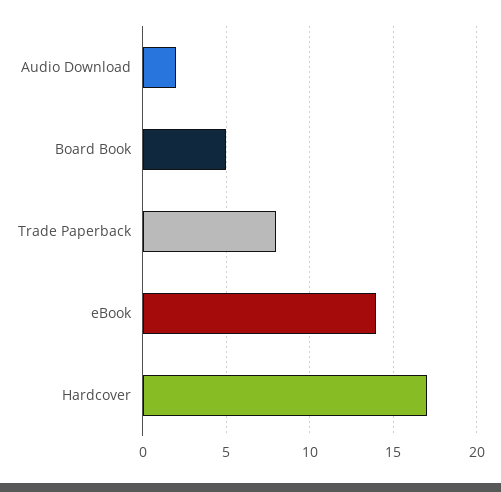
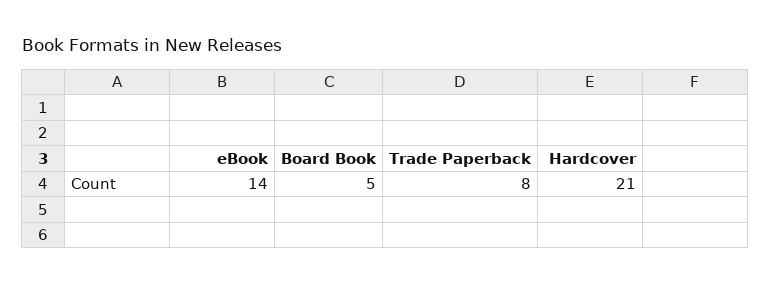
  {
-   "Audio Download": 2,
    "Board Book": 5,
    "Trade Paperback": 8,
    "eBook": 14,
-   "Hardcover": 17
+   "Hardcover": 21
  }

